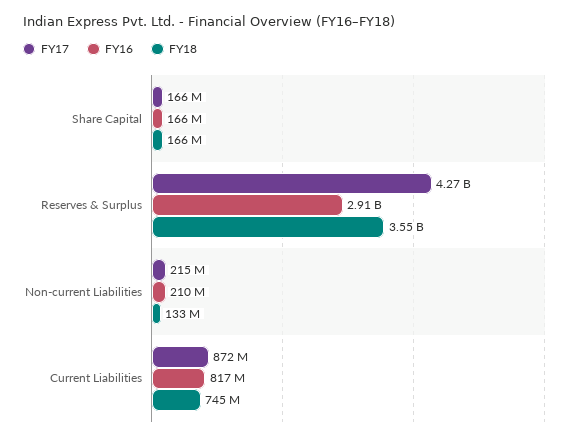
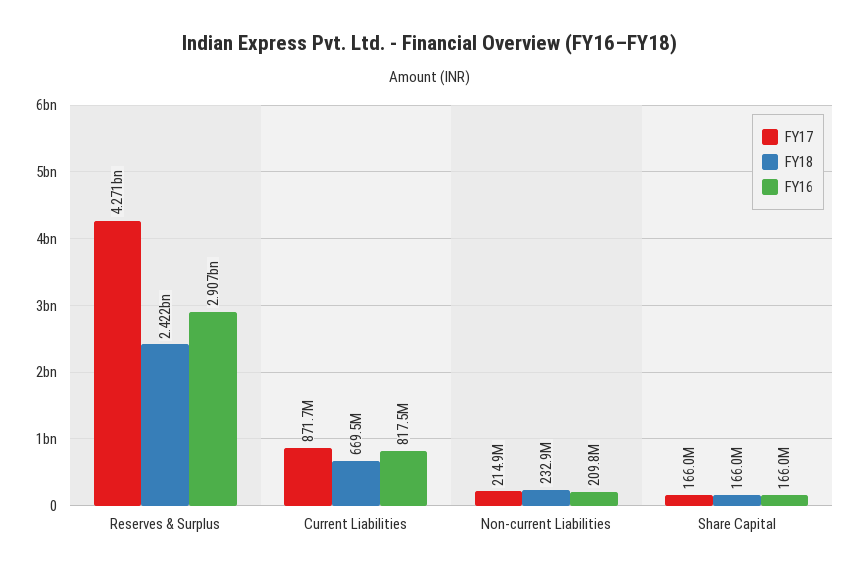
  {
    "FY17": {
      "Share Capital": 166000000,
      "Reserves & Surplus": 4271000000,
      "Non-current Liabilities": 214900000,
      "Current Liabilities": 871700000
    },
    "FY16": {
      "Share Capital": 166000000,
      "Reserves & Surplus": 2907000000,
      "Non-current Liabilities": 209800000,
      "Current Liabilities": 817500000
    },
    "FY18": {
      "Share Capital": 166000000,
-     "Reserves & Surplus": 3550000000,
+     "Reserves & Surplus": 2422000000,
-     "Non-current Liabilities": 133000000,
+     "Non-current Liabilities": 232900000,
-     "Current Liabilities": 745000000
+     "Current Liabilities": 669500000
    }
  }

